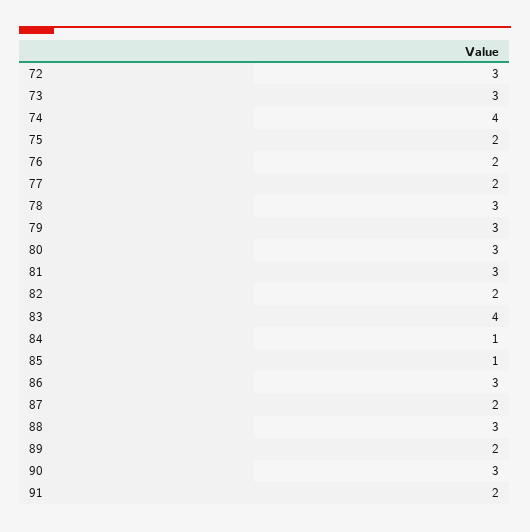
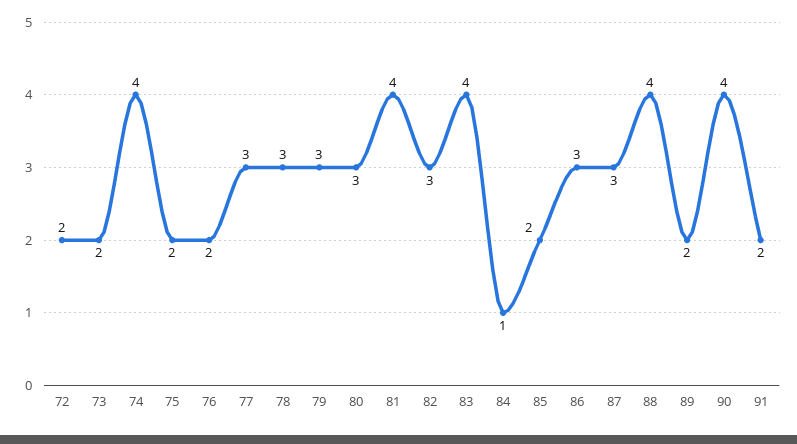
  {
-   "72": 3,
+   "72": 2,
-   "73": 3,
+   "73": 2,
    "74": 4,
    "75": 2,
    "76": 2,
-   "77": 2,
+   "77": 3,
    "78": 3,
    "79": 3,
    "80": 3,
-   "81": 3,
+   "81": 4,
-   "82": 2,
+   "82": 3,
    "83": 4,
    "84": 1,
-   "85": 1,
+   "85": 2,
    "86": 3,
-   "87": 2,
+   "87": 3,
-   "88": 3,
+   "88": 4,
    "89": 2,
-   "90": 3,
+   "90": 4,
    "91": 2
  }

